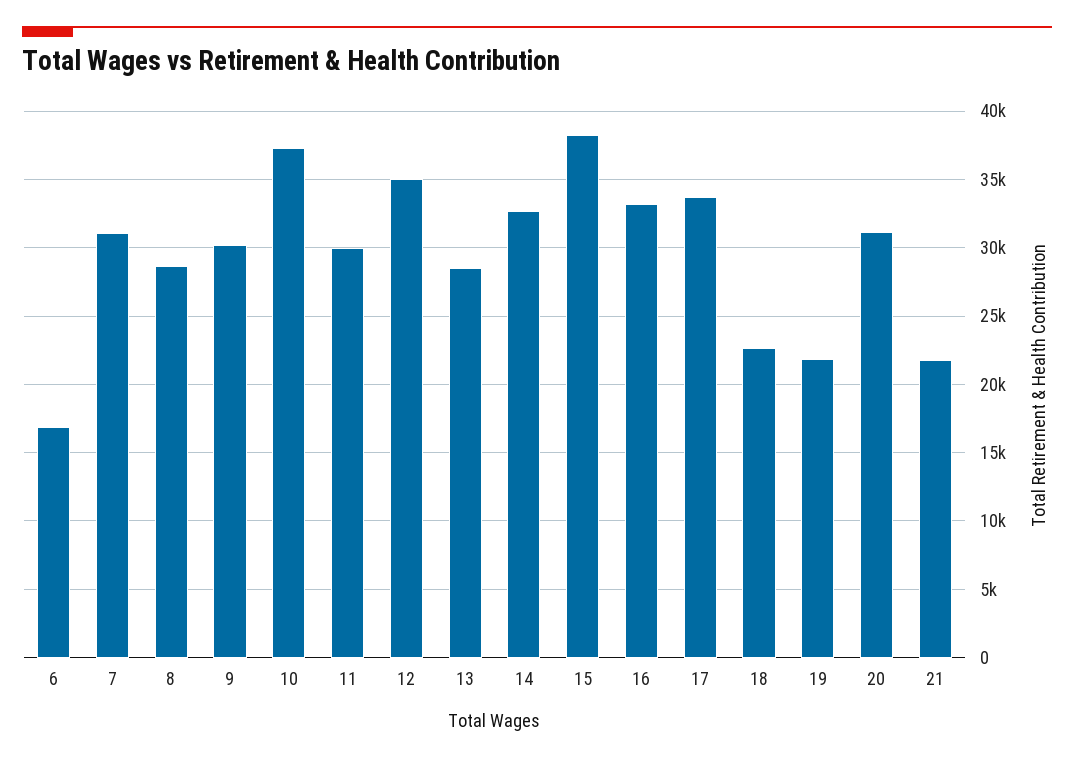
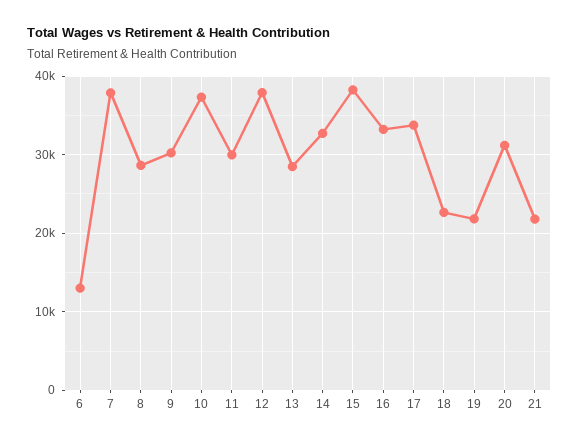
  {
-   "6": 17000,
+   "6": 13000,
-   "7": 31000,
+   "7": 38000,
    "8": 28500,
    "9": 30000,
    "10": 37500,
    "11": 30000,
-   "12": 35000,
+   "12": 38000,
    "13": 28500,
    "14": 32500,
    "15": 38000,
    "16": 33000,
    "17": 33500,
    "18": 22500,
    "19": 22000,
    "20": 31000,
    "21": 22000
  }

